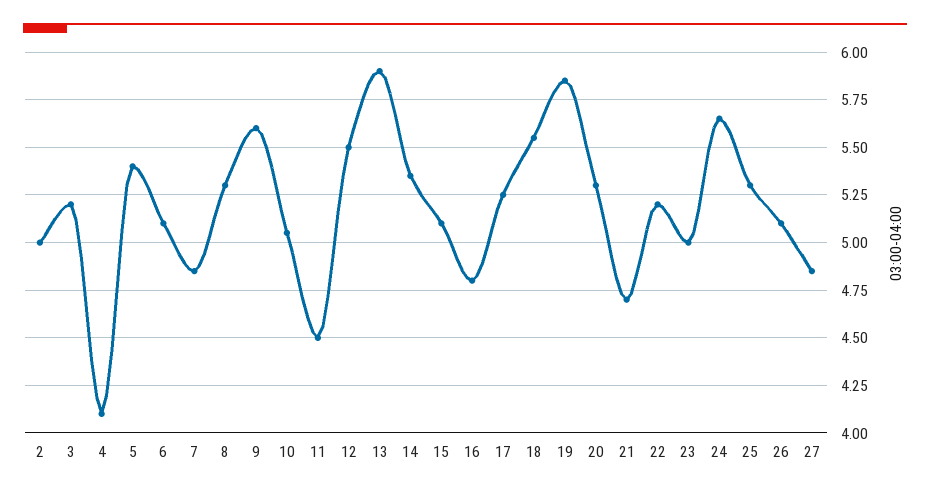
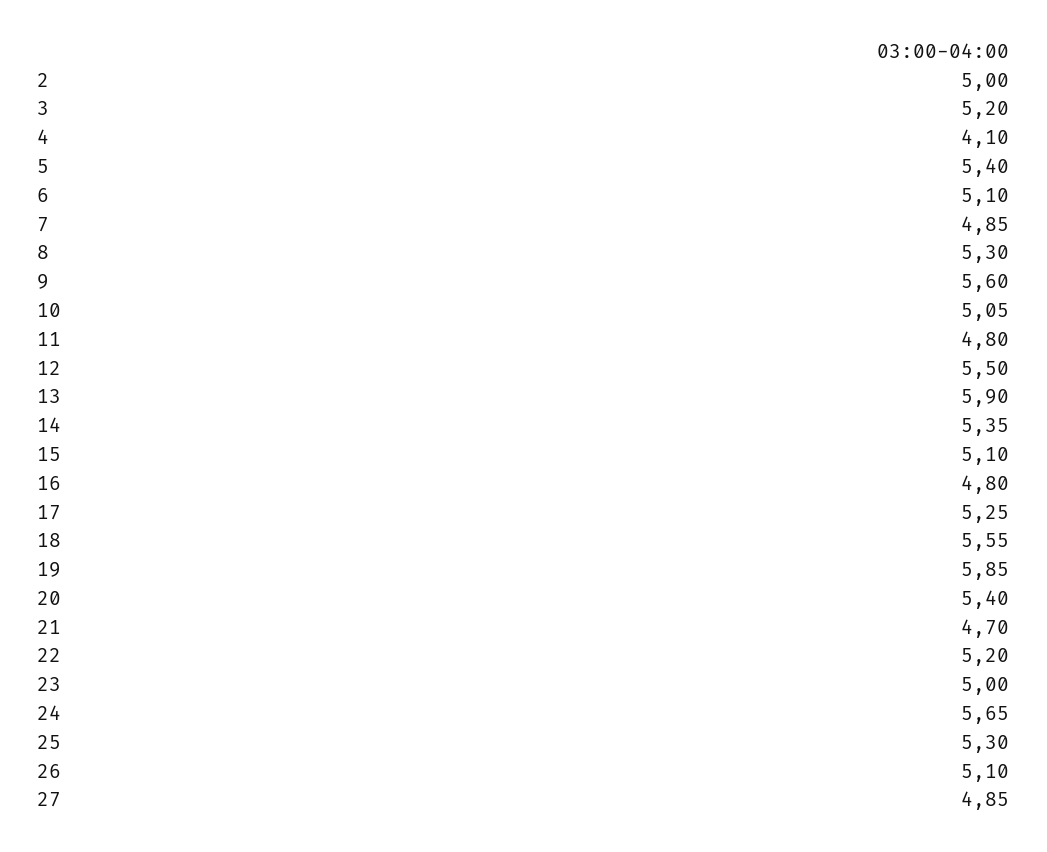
  {
    "2": 5,
    "3": 5.2,
    "4": 4.1,
    "5": 5.4,
    "6": 5.1,
    "7": 4.85,
    "8": 5.3,
    "9": 5.6,
    "10": 5.05,
-   "11": 4.5,
+   "11": 4.8,
    "12": 5.5,
    "13": 5.9,
    "14": 5.35,
    "15": 5.1,
    "16": 4.8,
    "17": 5.25,
    "18": 5.55,
    "19": 5.85,
-   "20": 5.3,
+   "20": 5.4,
    "21": 4.7,
    "22": 5.2,
    "23": 5,
    "24": 5.65,
    "25": 5.3,
    "26": 5.1,
    "27": 4.85
  }

